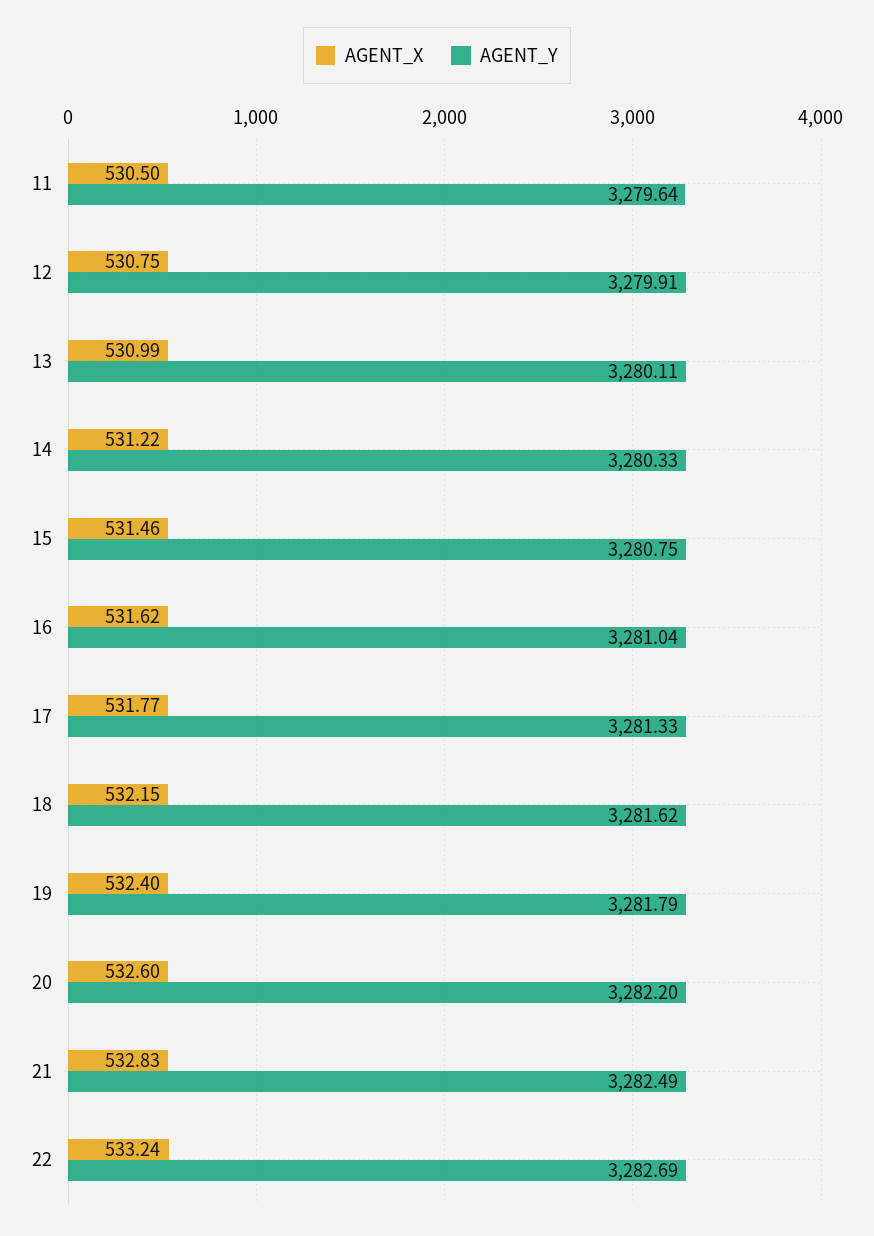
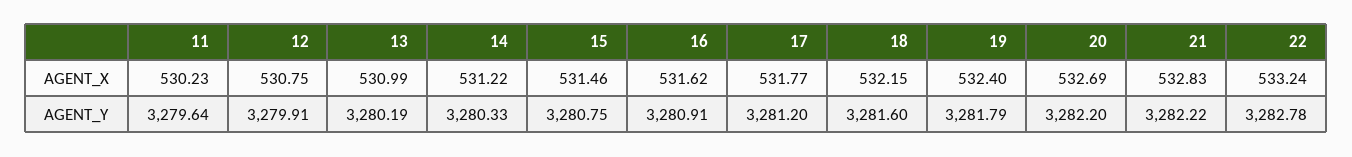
  {
    "AGENT_X": {
-     "11": 530.5,
+     "11": 530.23,
      "12": 530.75,
      "13": 530.99,
      "14": 531.22,
      "15": 531.46,
      "16": 531.62,
      "17": 531.77,
      "18": 532.15,
      "19": 532.4,
-     "20": 532.6,
+     "20": 532.69,
      "21": 532.83,
      "22": 533.24
    },
    "AGENT_Y": {
      "11": 3279.64,
      "12": 3279.91,
-     "13": 3280.11,
+     "13": 3280.19,
      "14": 3280.33,
      "15": 3280.75,
-     "16": 3281.04,
+     "16": 3280.91,
-     "17": 3281.33,
+     "17": 3281.2,
-     "18": 3281.62,
+     "18": 3281.6,
      "19": 3281.79,
      "20": 3282.2,
-     "21": 3282.49,
+     "21": 3282.22,
-     "22": 3282.69
+     "22": 3282.78
    }
  }

